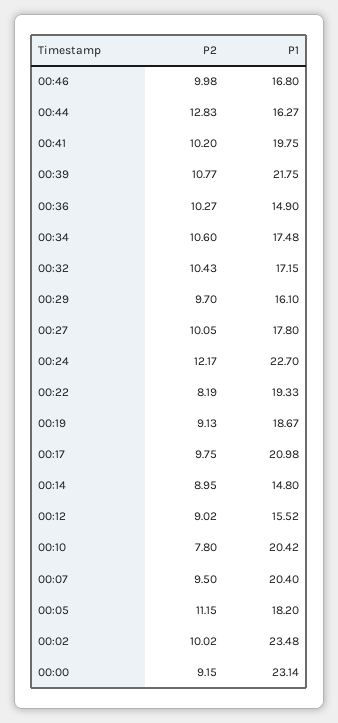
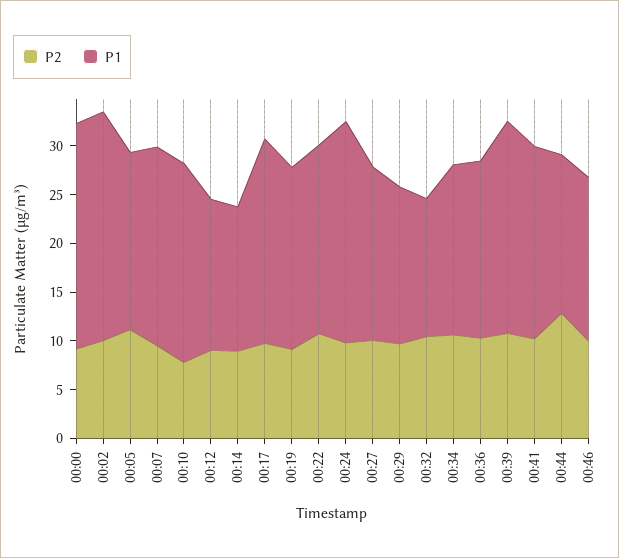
  {
    "P2": {
      "00:46": 9.98,
      "00:44": 12.83,
      "00:41": 10.2,
      "00:39": 10.77,
      "00:36": 10.27,
      "00:34": 10.6,
      "00:32": 10.43,
      "00:29": 9.7,
      "00:27": 10.05,
-     "00:24": 12.17,
+     "00:24": 10,
-     "00:22": 8.19,
+     "00:22": 11,
      "00:19": 9.13,
      "00:17": 9.75,
      "00:14": 8.95,
      "00:12": 9.02,
      "00:10": 7.8,
      "00:07": 9.5,
      "00:05": 11.15,
      "00:02": 10.02,
      "00:00": 9.15
    },
    "P1": {
      "00:46": 16.8,
      "00:44": 16.27,
      "00:41": 19.75,
      "00:39": 21.75,
-     "00:36": 14.9,
+     "00:36": 18,
      "00:34": 17.48,
-     "00:32": 17.15,
+     "00:32": 14,
      "00:29": 16.1,
      "00:27": 17.8,
      "00:24": 22.7,
      "00:22": 19.33,
      "00:19": 18.67,
      "00:17": 20.98,
      "00:14": 14.8,
      "00:12": 15.52,
      "00:10": 20.42,
      "00:07": 20.4,
      "00:05": 18.2,
      "00:02": 23.48,
      "00:00": 23.14
    }
  }

